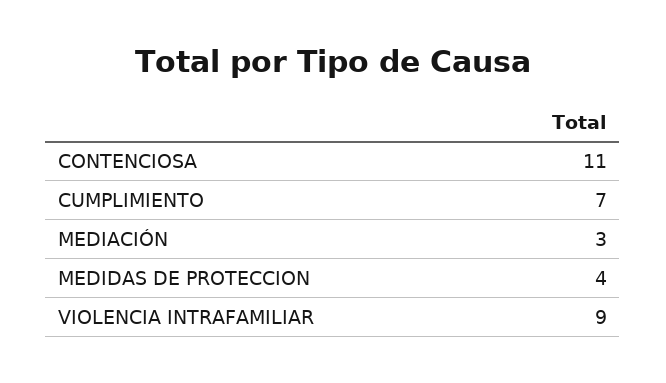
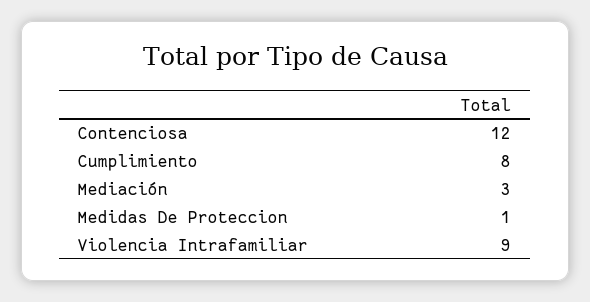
  {
-   "CONTENCIOSA": 11,
+   "CONTENCIOSA": 12,
-   "CUMPLIMIENTO": 7,
+   "CUMPLIMIENTO": 8,
    "MEDIACIÓN": 3,
-   "MEDIDAS DE PROTECCION": 4,
+   "MEDIDAS DE PROTECCION": 1,
    "VIOLENCIA INTRAFAMILIAR": 9
  }

